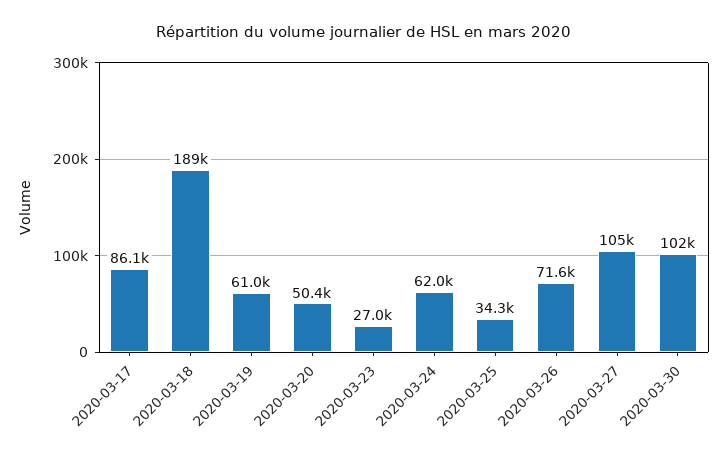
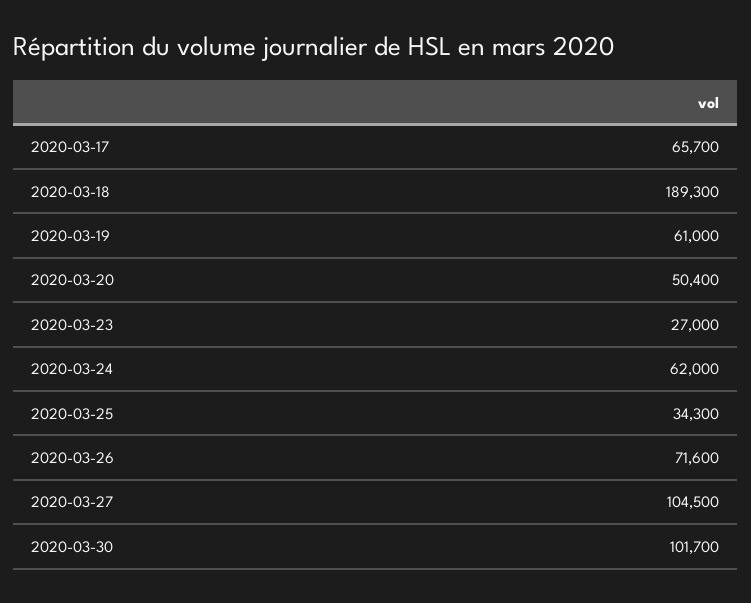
  {
-   "2020-03-17": 86100,
+   "2020-03-17": 65700,
    "2020-03-18": 189300,
    "2020-03-19": 61000,
    "2020-03-20": 50400,
    "2020-03-23": 27000,
    "2020-03-24": 62000,
    "2020-03-25": 34300,
    "2020-03-26": 71600,
    "2020-03-27": 104500,
    "2020-03-30": 101700
  }

